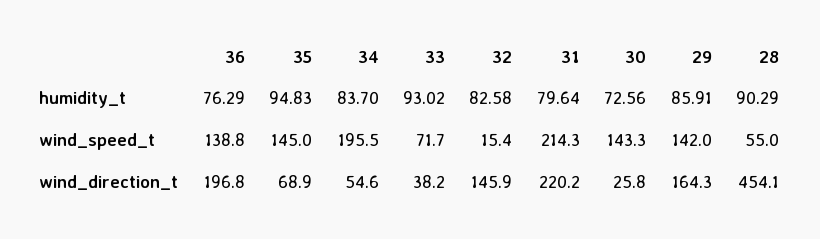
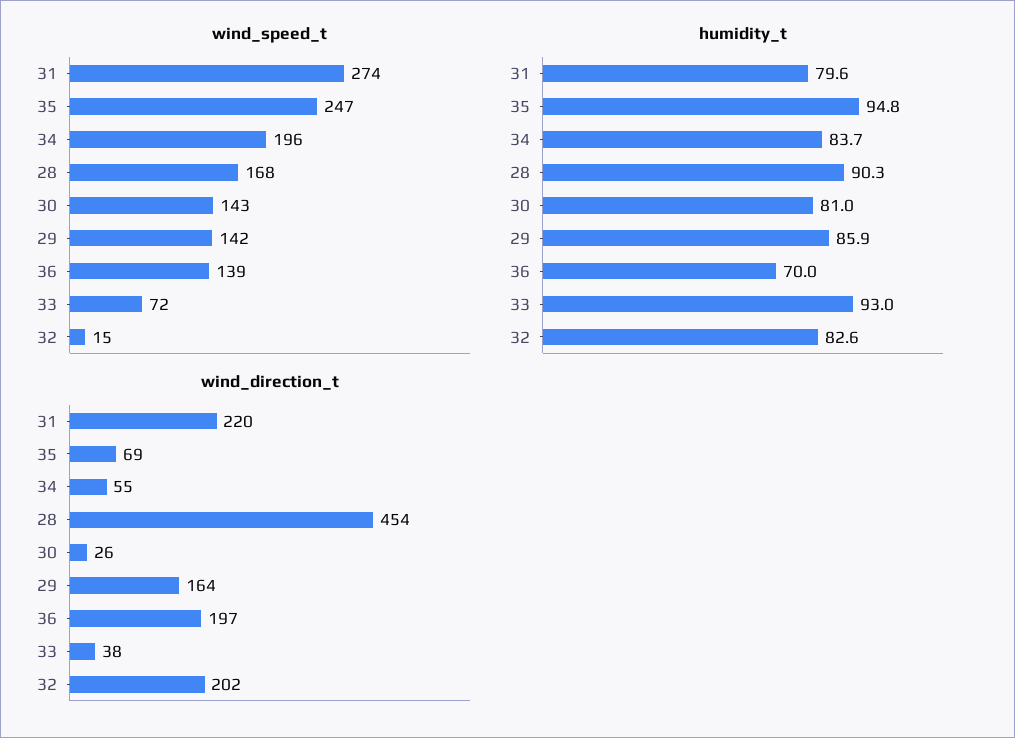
  {
    "humidity_t": {
-     "36": 76.29,
+     "36": 70,
      "35": 94.83,
      "34": 83.7,
      "33": 93.02,
      "32": 82.58,
      "31": 79.64,
-     "30": 72.56,
+     "30": 81,
      "29": 85.91,
      "28": 90.29
    },
    "wind_speed_t": {
      "36": 138.8,
-     "35": 145,
+     "35": 247,
      "34": 195.5,
      "33": 71.7,
      "32": 15.4,
-     "31": 214.3,
+     "31": 274,
      "30": 143.3,
      "29": 142,
-     "28": 55
+     "28": 168
    },
    "wind_direction_t": {
      "36": 196.8,
      "35": 68.9,
      "34": 54.6,
      "33": 38.2,
-     "32": 145.9,
+     "32": 202,
      "31": 220.2,
      "30": 25.8,
      "29": 164.3,
      "28": 454.1
    }
  }

